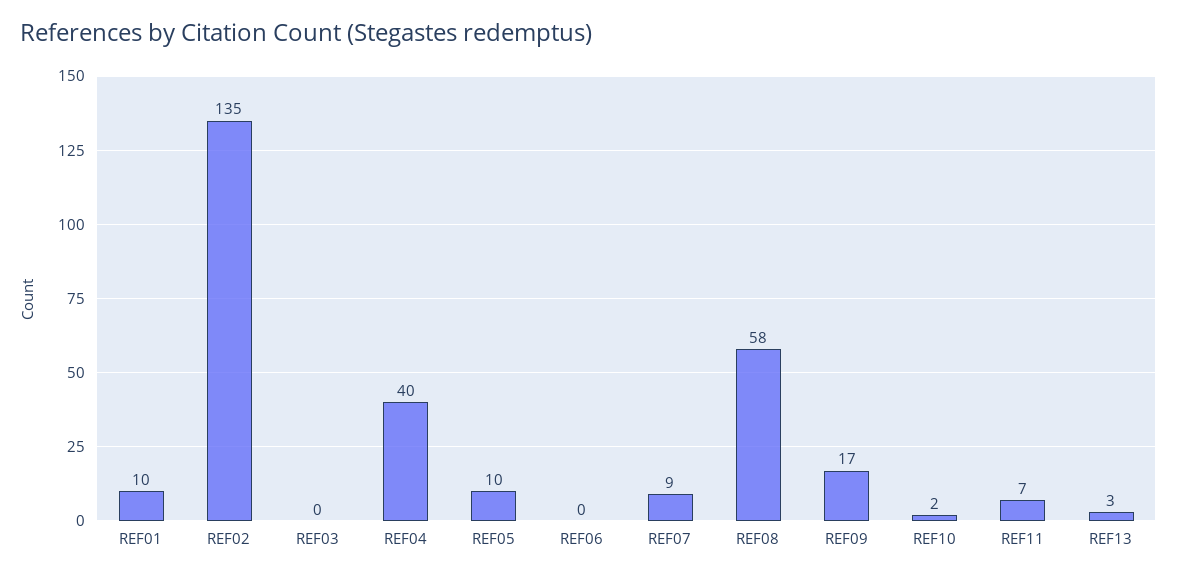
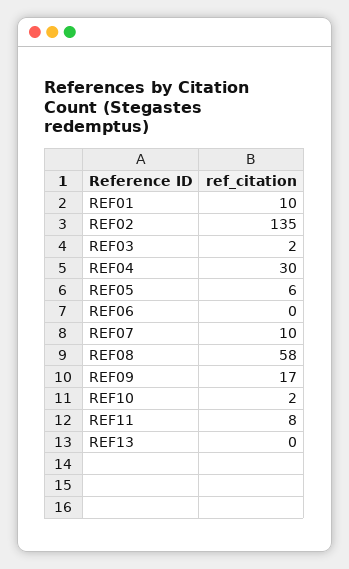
  {
    "REF01": 10,
    "REF02": 135,
-   "REF03": 0,
+   "REF03": 2,
-   "REF04": 40,
+   "REF04": 30,
-   "REF05": 10,
+   "REF05": 6,
    "REF06": 0,
-   "REF07": 9,
+   "REF07": 10,
    "REF08": 58,
    "REF09": 17,
    "REF10": 2,
-   "REF11": 7,
+   "REF11": 8,
-   "REF13": 3
+   "REF13": 0
  }

